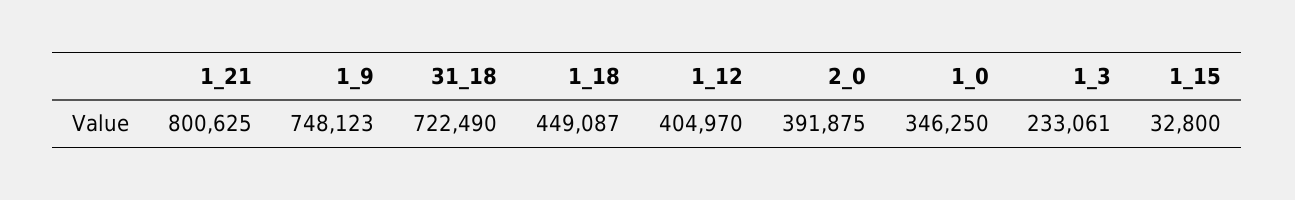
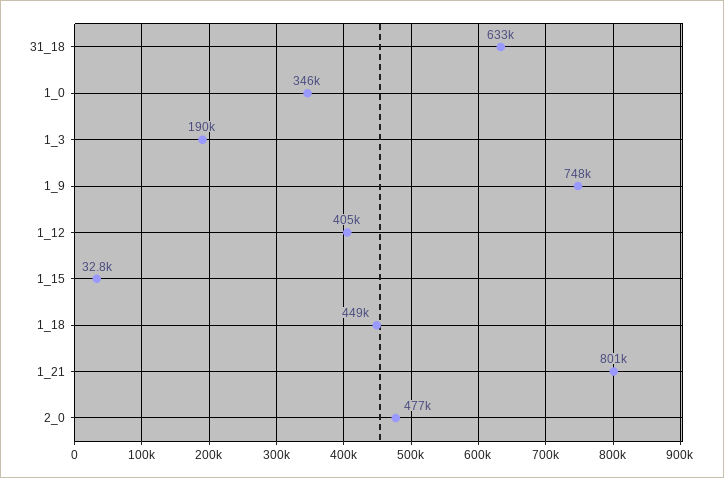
  {
    "1_21": 800625,
    "1_9": 748123,
-   "31_18": 722490,
+   "31_18": 633000,
    "1_18": 449087,
    "1_12": 404970,
-   "2_0": 391875,
+   "2_0": 477000,
    "1_0": 346250,
-   "1_3": 233061,
+   "1_3": 190000,
    "1_15": 32800
  }

